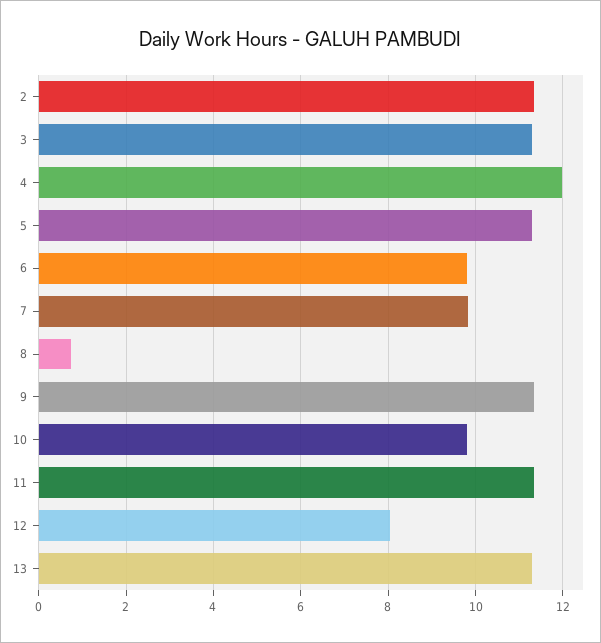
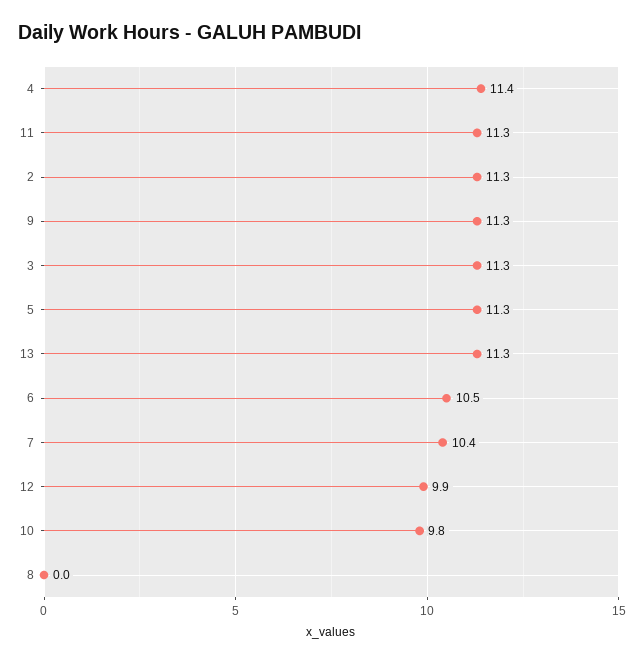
  {
    "2": 11.3,
    "3": 11.3,
-   "4": 12,
+   "4": 11.4,
    "5": 11.3,
-   "6": 9.8,
+   "6": 10.5,
-   "7": 9.8,
+   "7": 10.4,
-   "8": 0.8,
+   "8": 0,
    "9": 11.3,
    "10": 9.8,
    "11": 11.3,
-   "12": 8,
+   "12": 9.9,
    "13": 11.3
  }

